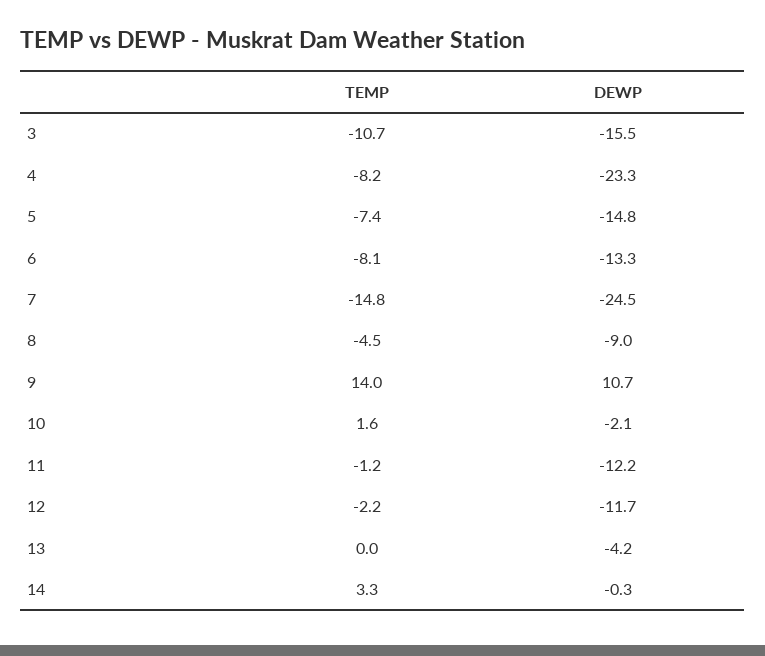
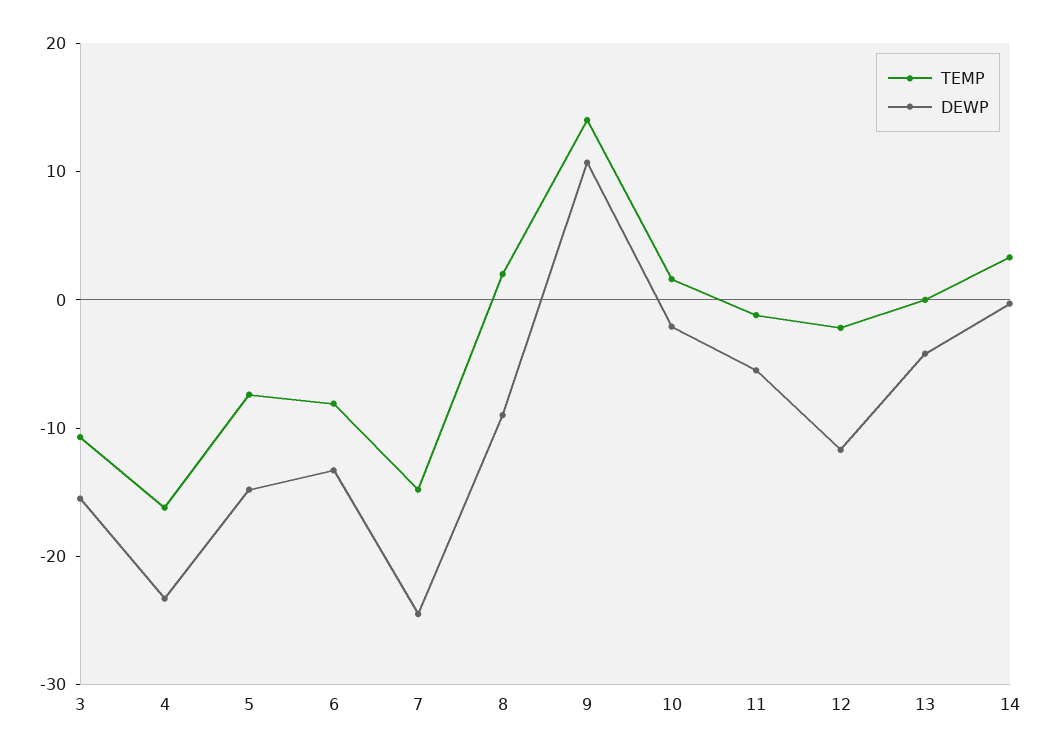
  {
    "TEMP": {
      "3": -10.7,
-     "4": -8.2,
+     "4": -16,
      "5": -7.4,
      "6": -8.1,
      "7": -14.8,
-     "8": -4.5,
+     "8": 2,
      "9": 14,
      "10": 1.6,
      "11": -1.2,
      "12": -2.2,
      "13": 0,
      "14": 3.3
    },
    "DEWP": {
      "3": -15.5,
      "4": -23.3,
      "5": -14.8,
      "6": -13.3,
      "7": -24.5,
      "8": -9,
      "9": 10.7,
      "10": -2.1,
-     "11": -12.2,
+     "11": -6,
      "12": -11.7,
      "13": -4.2,
      "14": -0.3
    }
  }

